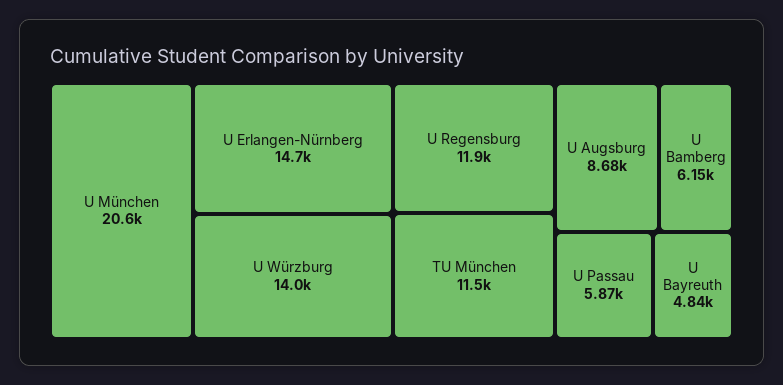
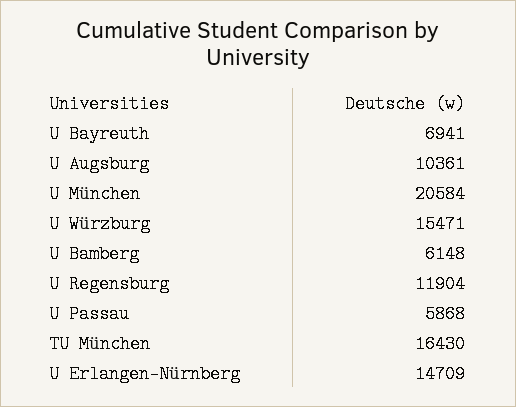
  {
    "U München": 20584,
    "U Erlangen-Nürnberg": 14709,
-   "U Würzburg": 14000,
+   "U Würzburg": 15471,
    "U Regensburg": 11904,
-   "TU München": 11500,
+   "TU München": 16430,
-   "U Augsburg": 8680,
+   "U Augsburg": 10361,
    "U Bamberg": 6148,
    "U Passau": 5868,
-   "U Bayreuth": 4840
+   "U Bayreuth": 6941
  }

